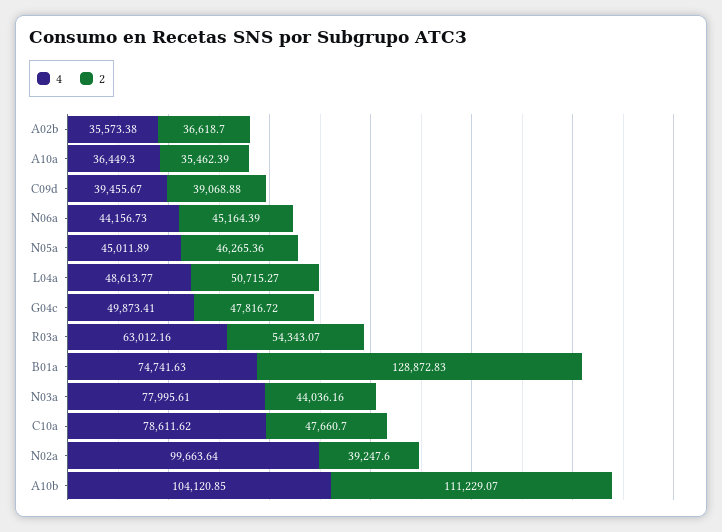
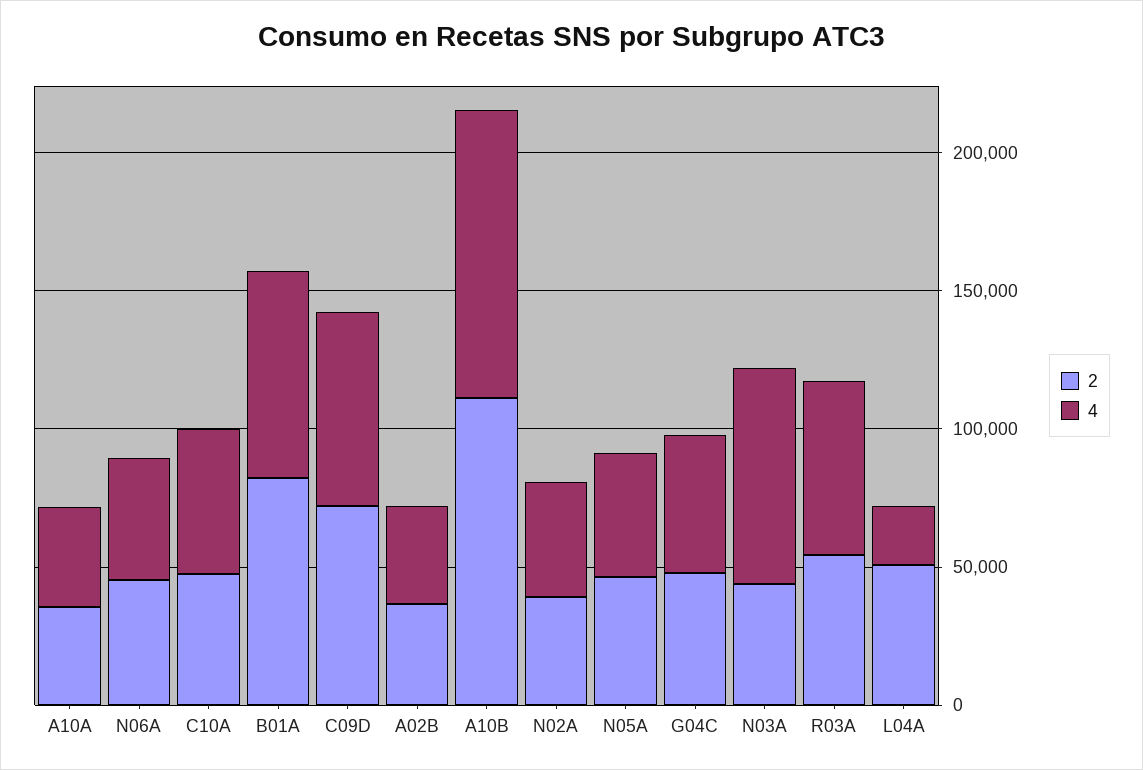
  {
    "4": {
      "A02b": 35573.38,
      "A10a": 36449.3,
-     "C09d": 39455.67,
+     "C09d": 70000,
      "N06a": 44156.73,
      "N05a": 45011.89,
-     "L04a": 48613.77,
+     "L04a": 20000,
      "G04c": 49873.41,
      "R03a": 63012.16,
      "B01a": 74741.63,
      "N03a": 77995.61,
-     "C10a": 78611.62,
+     "C10a": 50000,
-     "N02a": 99663.64,
+     "N02a": 40000,
      "A10b": 104120.85
    },
    "2": {
      "A02b": 36618.7,
      "A10a": 35462.39,
-     "C09d": 39068.88,
+     "C09d": 70000,
      "N06a": 45164.39,
      "N05a": 46265.36,
      "L04a": 50715.27,
      "G04c": 47816.72,
      "R03a": 54343.07,
-     "B01a": 128872.83,
+     "B01a": 80000,
      "N03a": 44036.16,
      "C10a": 47660.7,
      "N02a": 39247.6,
      "A10b": 111229.07
    }
  }

